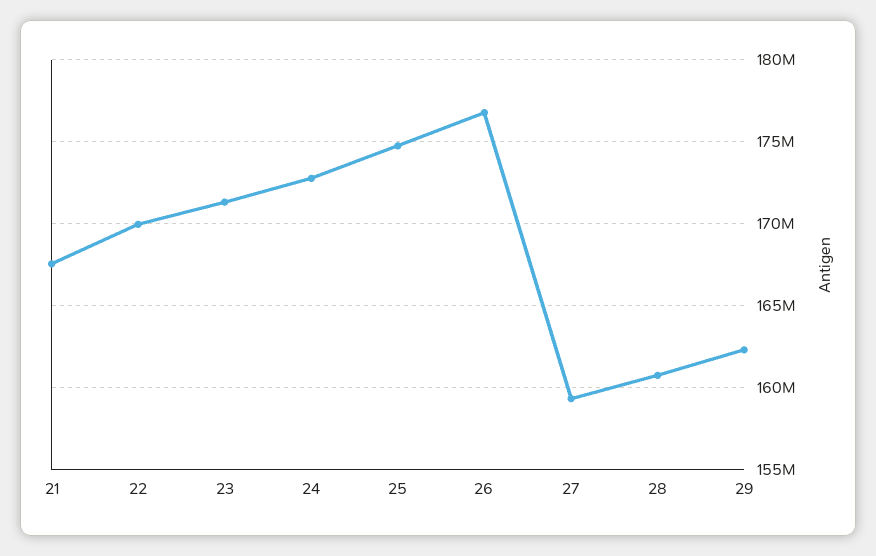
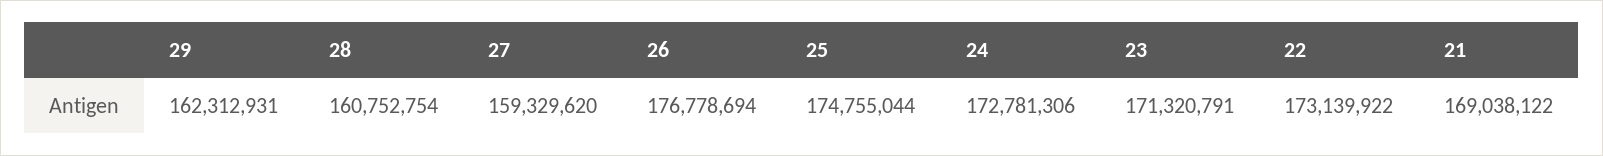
  {
-   "21": 167500000,
+   "21": 169038122,
-   "22": 170000000,
+   "22": 173139922,
    "23": 171320791,
    "24": 172781306,
    "25": 174755044,
    "26": 176778694,
    "27": 159329620,
    "28": 160752754,
    "29": 162312931
  }

